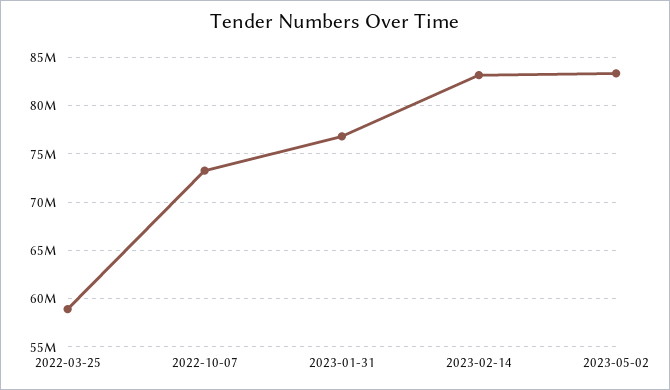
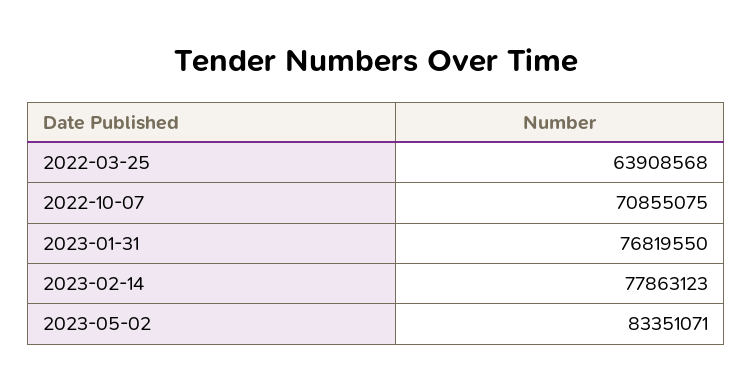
  {
-   "2022-03-25": 59000000,
+   "2022-03-25": 63908568,
-   "2022-10-07": 73000000,
+   "2022-10-07": 70855075,
    "2023-01-31": 76819550,
-   "2023-02-14": 83000000,
+   "2023-02-14": 77863123,
    "2023-05-02": 83351071
  }

